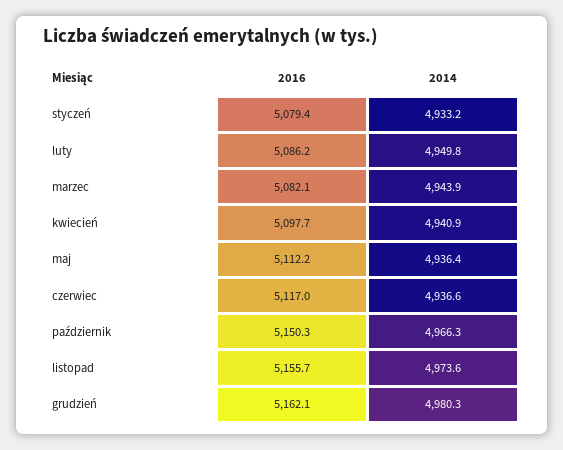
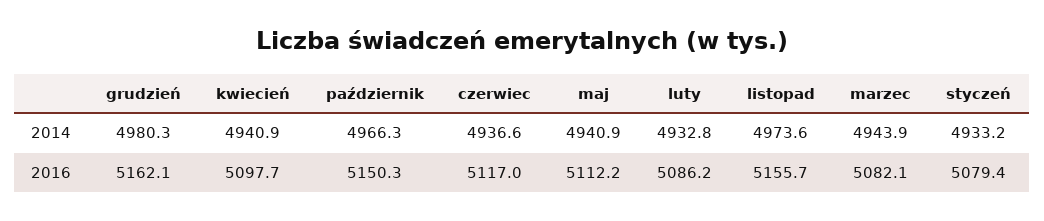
  {
    "2016": {
      "styczeń": 5079.4,
      "luty": 5086.2,
      "marzec": 5082.1,
      "kwiecień": 5097.7,
      "maj": 5112.2,
      "czerwiec": 5117,
      "październik": 5150.3,
      "listopad": 5155.7,
      "grudzień": 5162.1
    },
    "2014": {
      "styczeń": 4933.2,
-     "luty": 4949.8,
+     "luty": 4932.8,
      "marzec": 4943.9,
      "kwiecień": 4940.9,
-     "maj": 4936.4,
+     "maj": 4940.9,
      "czerwiec": 4936.6,
      "październik": 4966.3,
      "listopad": 4973.6,
      "grudzień": 4980.3
    }
  }

